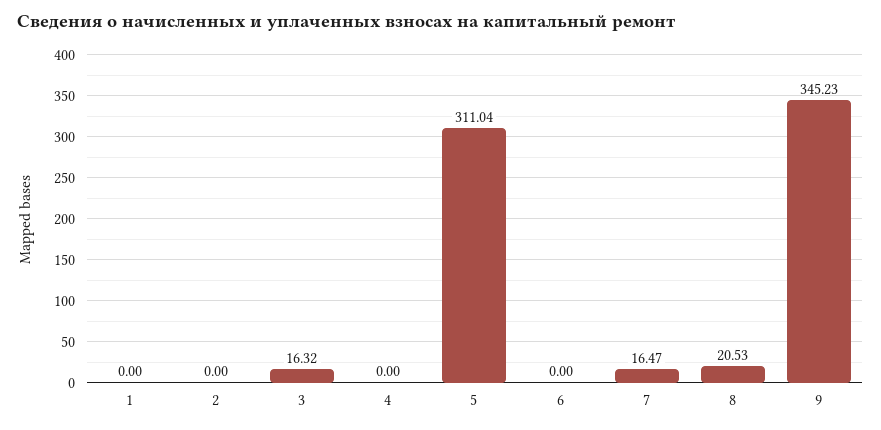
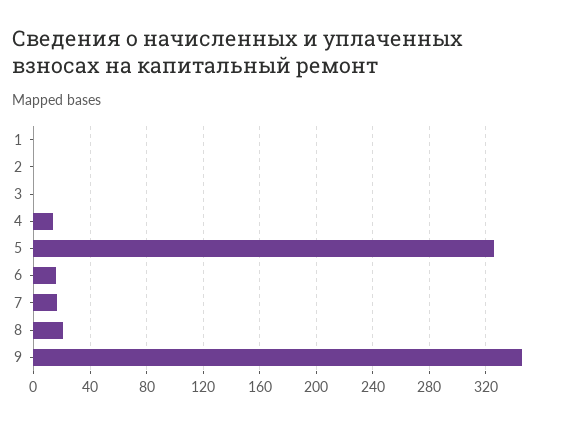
  {
    "1": 0,
    "2": 0,
-   "3": 16.32,
+   "3": 0,
-   "4": 0,
+   "4": 15,
-   "5": 311.04,
+   "5": 325,
-   "6": 0,
+   "6": 15,
    "7": 16.47,
    "8": 20.53,
    "9": 345.23
  }

